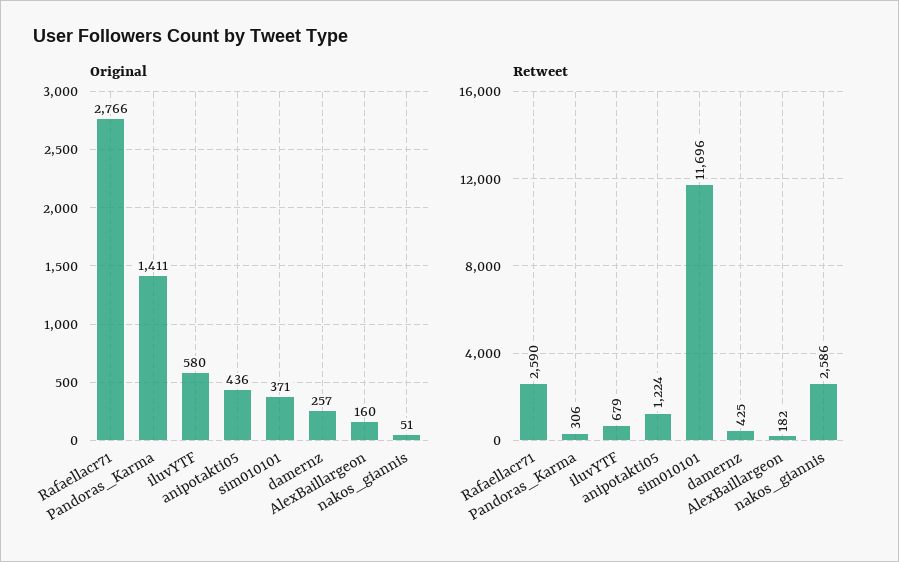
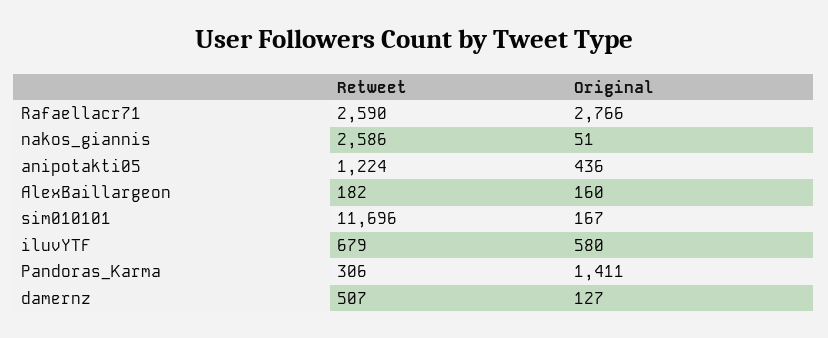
  {
    "Original": {
      "Rafaellacr71": 2766,
      "Pandoras_Karma": 1411,
      "iluvYTF": 580,
      "anipotakti05": 436,
-     "sim010101": 371,
+     "sim010101": 167,
-     "damernz": 257,
+     "damernz": 127,
      "AlexBaillargeon": 160,
      "nakos_giannis": 51
    },
    "Retweet": {
      "Rafaellacr71": 2590,
      "Pandoras_Karma": 306,
      "iluvYTF": 679,
      "anipotakti05": 1224,
      "sim010101": 11696,
-     "damernz": 425,
+     "damernz": 507,
      "AlexBaillargeon": 182,
      "nakos_giannis": 2586
    }
  }

